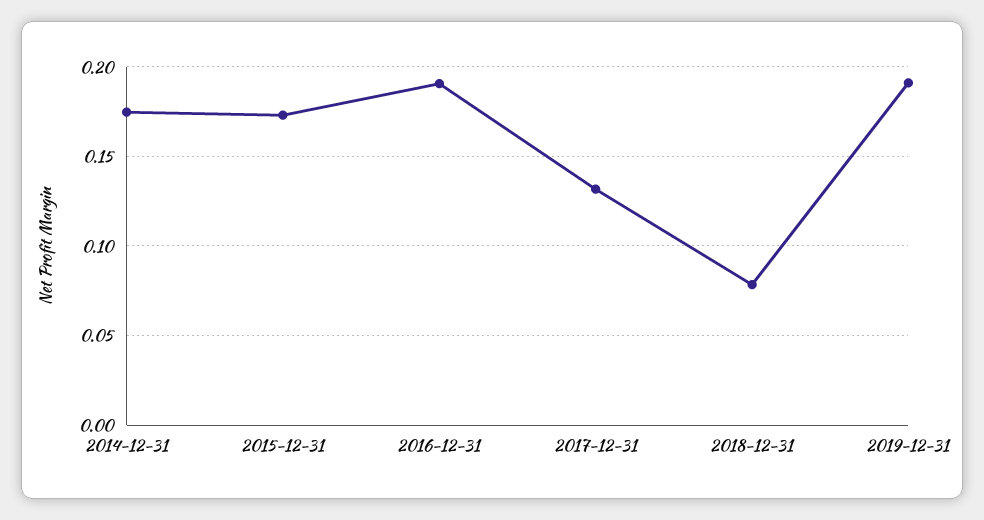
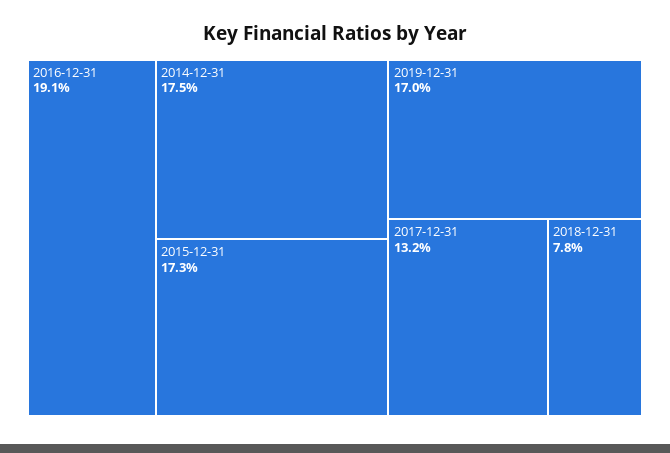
  {
    "2014-12-31": 0.175,
    "2015-12-31": 0.173,
    "2016-12-31": 0.191,
    "2017-12-31": 0.132,
    "2018-12-31": 0.078,
-   "2019-12-31": 0.19
+   "2019-12-31": 0.17
  }

